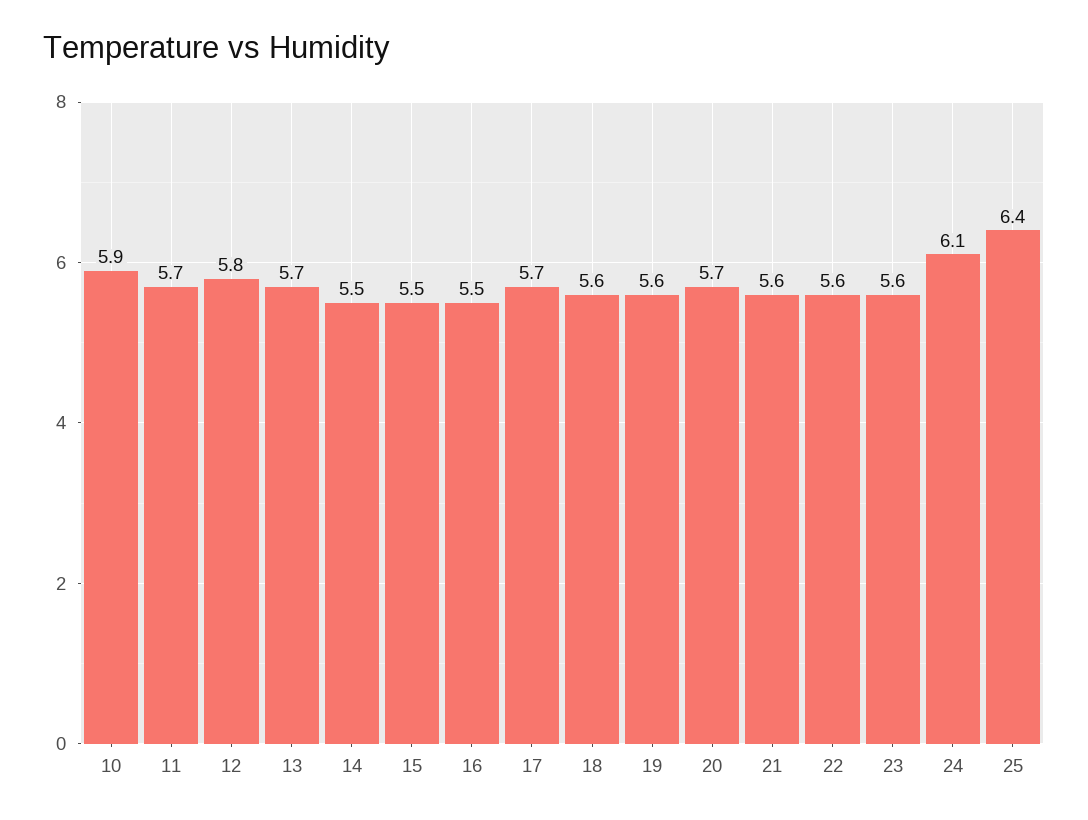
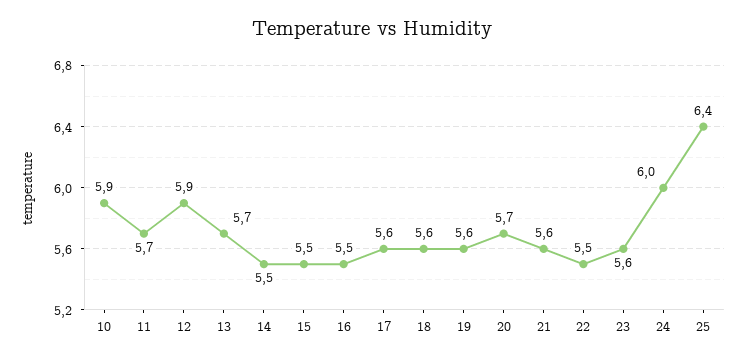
  {
    "10": 5.9,
    "11": 5.7,
-   "12": 5.8,
+   "12": 5.9,
    "13": 5.7,
    "14": 5.5,
    "15": 5.5,
    "16": 5.5,
-   "17": 5.7,
+   "17": 5.6,
    "18": 5.6,
    "19": 5.6,
    "20": 5.7,
    "21": 5.6,
-   "22": 5.6,
+   "22": 5.5,
    "23": 5.6,
-   "24": 6.1,
+   "24": 6,
    "25": 6.4
  }

